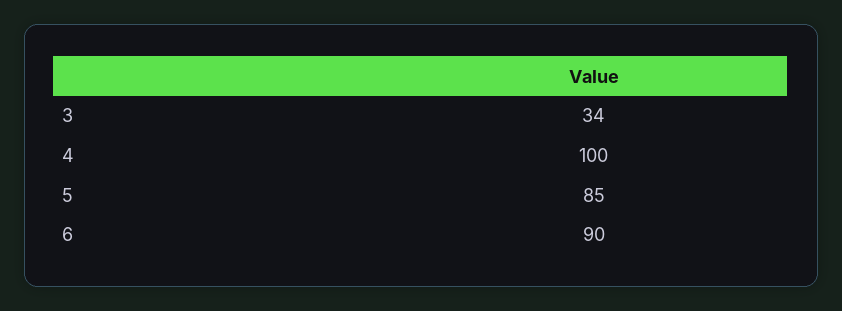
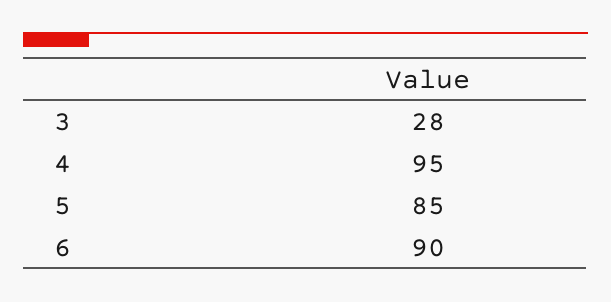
  {
-   "3": 34,
+   "3": 28,
-   "4": 100,
+   "4": 95,
    "5": 85,
    "6": 90
  }

